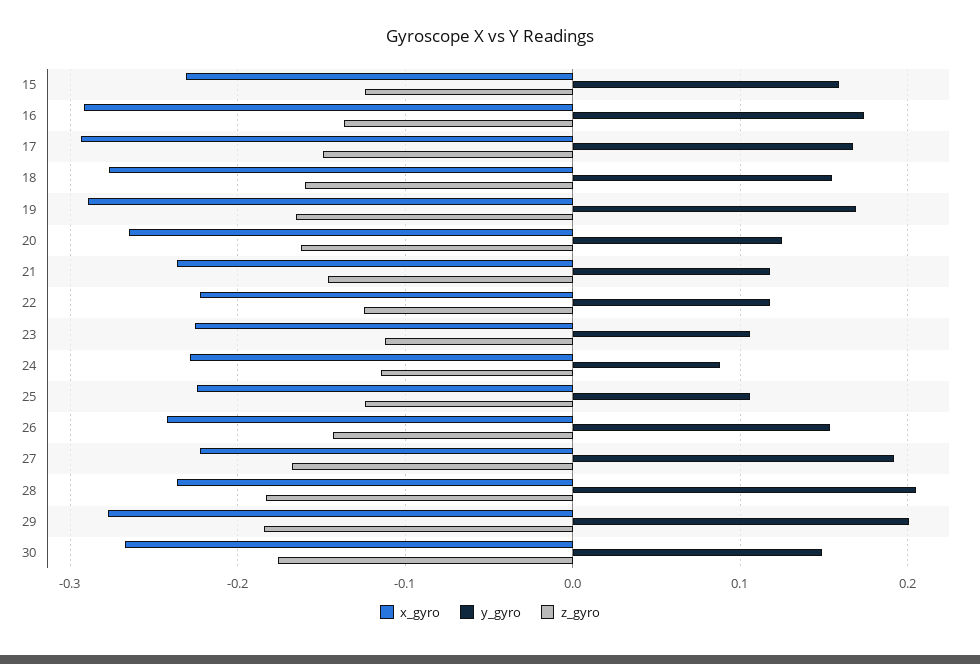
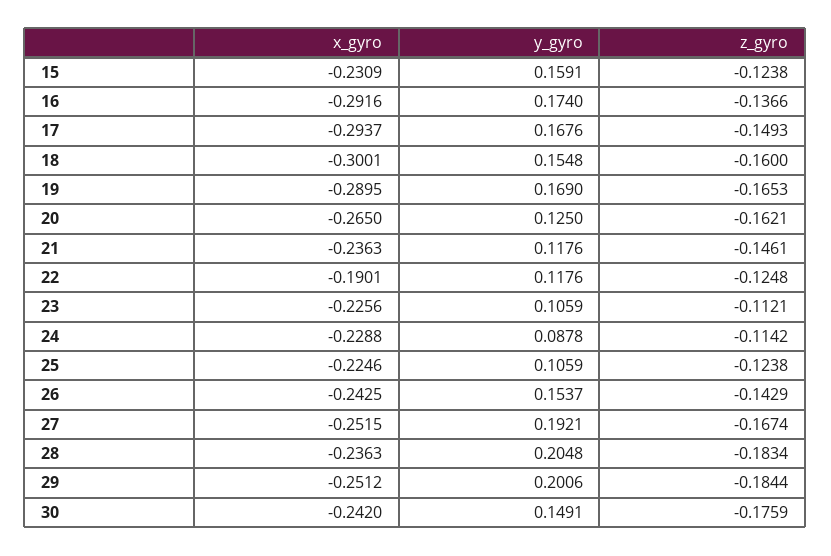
  {
    "x_gyro": {
      "15": -0.2309,
      "16": -0.2916,
      "17": -0.2937,
-     "18": -0.28,
+     "18": -0.3001,
      "19": -0.2895,
      "20": -0.265,
      "21": -0.2363,
-     "22": -0.22,
+     "22": -0.1901,
      "23": -0.2256,
      "24": -0.2288,
      "25": -0.2246,
      "26": -0.2425,
-     "27": -0.22,
+     "27": -0.2515,
      "28": -0.2363,
-     "29": -0.28,
+     "29": -0.2512,
-     "30": -0.27
+     "30": -0.242
    },
    "y_gyro": {
      "15": 0.1591,
      "16": 0.174,
      "17": 0.1676,
      "18": 0.1548,
      "19": 0.169,
      "20": 0.125,
      "21": 0.1176,
      "22": 0.1176,
      "23": 0.1059,
      "24": 0.0878,
      "25": 0.1059,
      "26": 0.1537,
      "27": 0.1921,
      "28": 0.2048,
      "29": 0.2006,
      "30": 0.1491
    },
    "z_gyro": {
      "15": -0.1238,
      "16": -0.1366,
      "17": -0.1493,
      "18": -0.16,
      "19": -0.1653,
      "20": -0.1621,
      "21": -0.1461,
      "22": -0.1248,
      "23": -0.1121,
      "24": -0.1142,
      "25": -0.1238,
      "26": -0.1429,
      "27": -0.1674,
      "28": -0.1834,
      "29": -0.1844,
      "30": -0.1759
    }
  }

